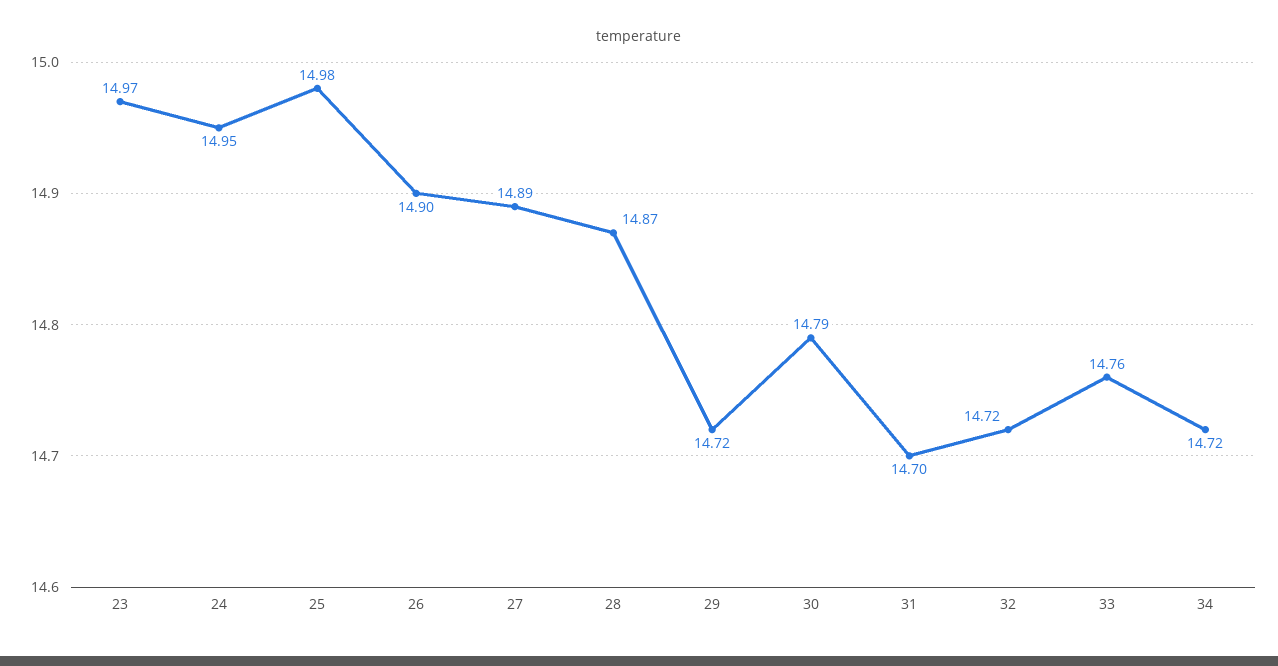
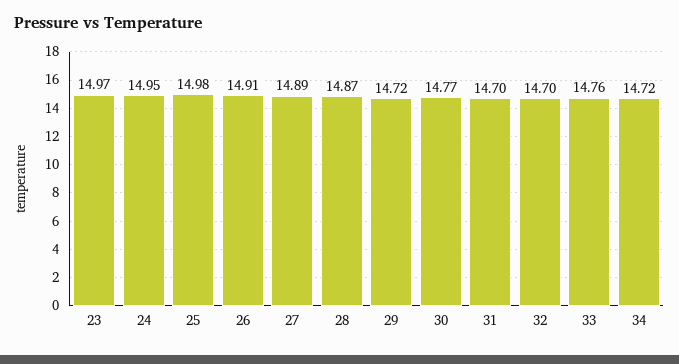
  {
    "23": 14.97,
    "24": 14.95,
    "25": 14.98,
-   "26": 14.9,
+   "26": 14.91,
    "27": 14.89,
    "28": 14.87,
    "29": 14.72,
-   "30": 14.79,
+   "30": 14.77,
    "31": 14.7,
-   "32": 14.72,
+   "32": 14.7,
    "33": 14.76,
    "34": 14.72
  }

